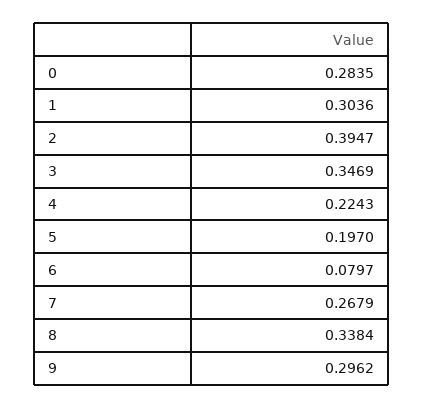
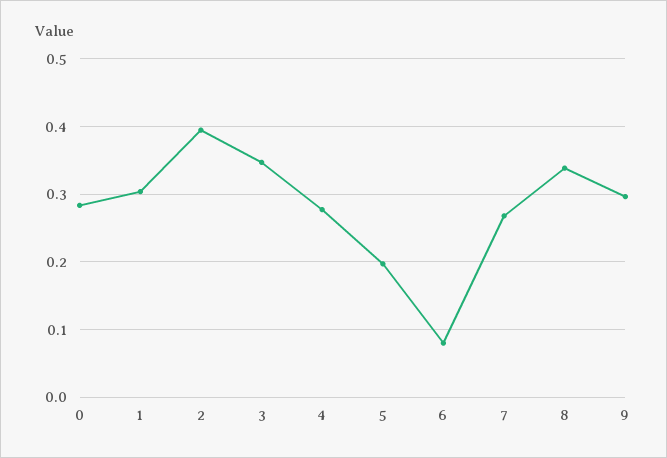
  {
    "0": 0.2835,
    "1": 0.3036,
    "2": 0.3947,
    "3": 0.3469,
-   "4": 0.2243,
+   "4": 0.28,
    "5": 0.197,
    "6": 0.0797,
    "7": 0.2679,
    "8": 0.3384,
    "9": 0.2962
  }

